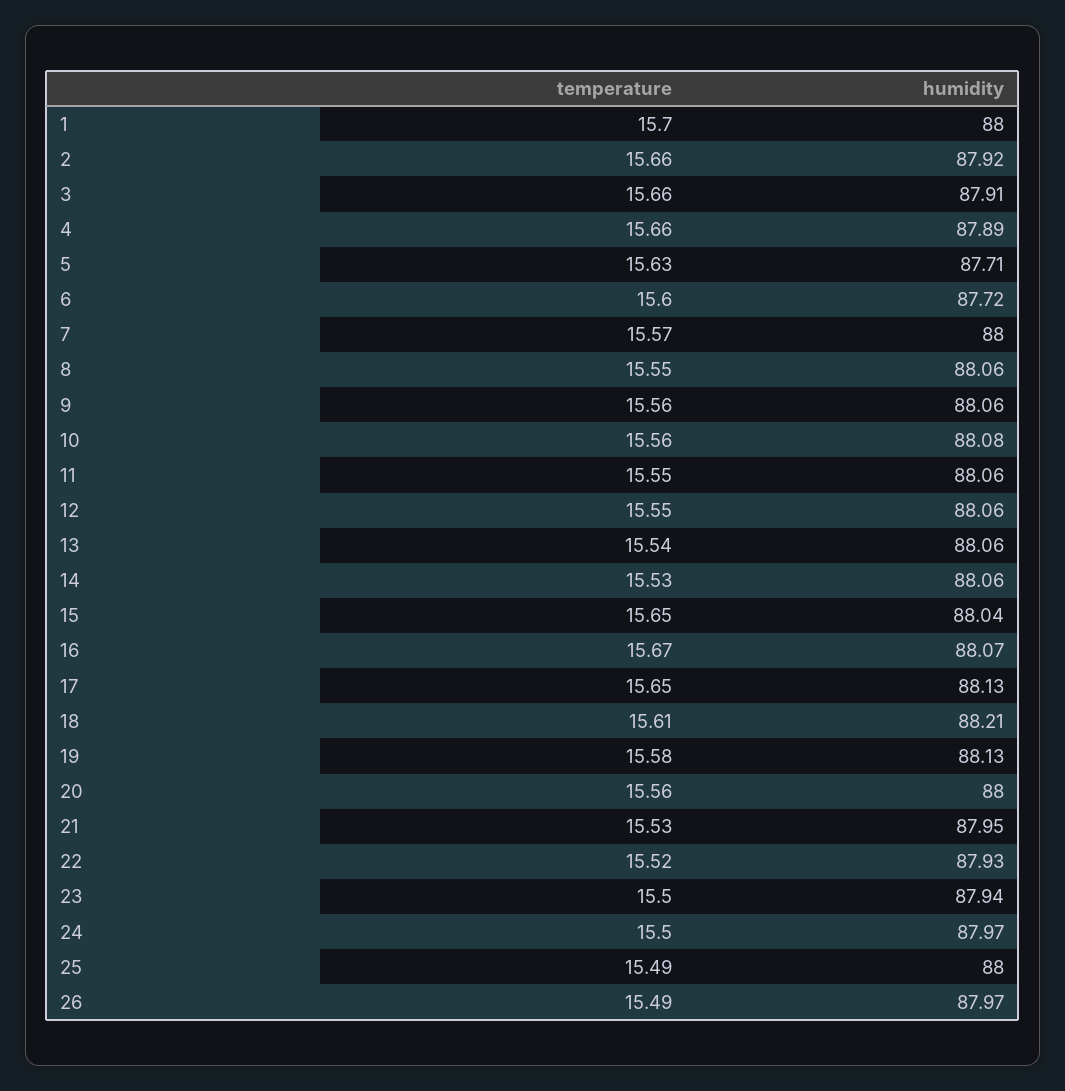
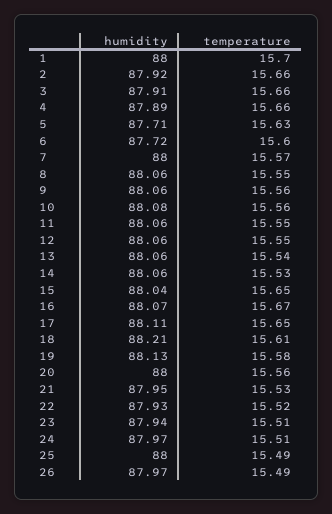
  {
    "temperature": {
      "1": 15.7,
      "2": 15.66,
      "3": 15.66,
      "4": 15.66,
      "5": 15.63,
      "6": 15.6,
      "7": 15.57,
      "8": 15.55,
      "9": 15.56,
      "10": 15.56,
      "11": 15.55,
      "12": 15.55,
      "13": 15.54,
      "14": 15.53,
      "15": 15.65,
      "16": 15.67,
      "17": 15.65,
      "18": 15.61,
      "19": 15.58,
      "20": 15.56,
      "21": 15.53,
      "22": 15.52,
-     "23": 15.5,
+     "23": 15.51,
-     "24": 15.5,
+     "24": 15.51,
      "25": 15.49,
      "26": 15.49
    },
    "humidity": {
      "1": 88,
      "2": 87.92,
      "3": 87.91,
      "4": 87.89,
      "5": 87.71,
      "6": 87.72,
      "7": 88,
      "8": 88.06,
      "9": 88.06,
      "10": 88.08,
      "11": 88.06,
      "12": 88.06,
      "13": 88.06,
      "14": 88.06,
      "15": 88.04,
      "16": 88.07,
-     "17": 88.13,
+     "17": 88.11,
      "18": 88.21,
      "19": 88.13,
      "20": 88,
      "21": 87.95,
      "22": 87.93,
      "23": 87.94,
      "24": 87.97,
      "25": 88,
      "26": 87.97
    }
  }

